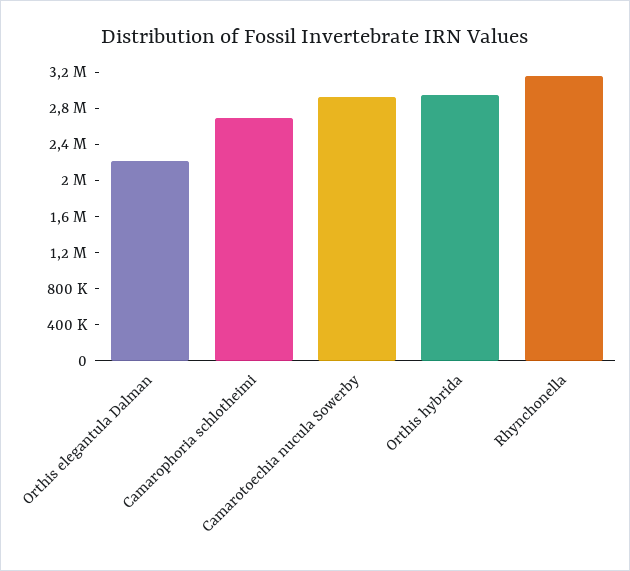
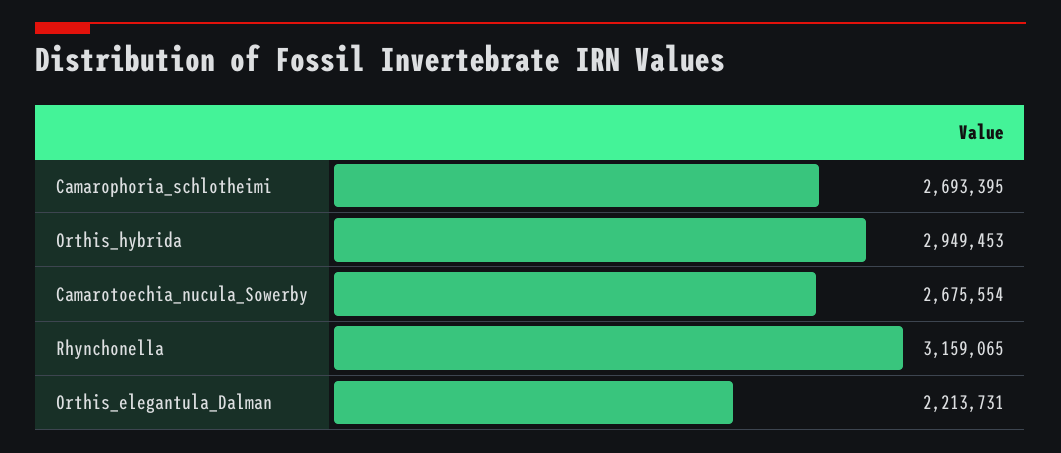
  {
    "Orthis elegantula Dalman": 2213731,
    "Camarophoria schlotheimi": 2693395,
-   "Camarotoechia nucula Sowerby": 2900000,
+   "Camarotoechia nucula Sowerby": 2675554,
    "Orthis hybrida": 2949453,
    "Rhynchonella": 3159065
  }

